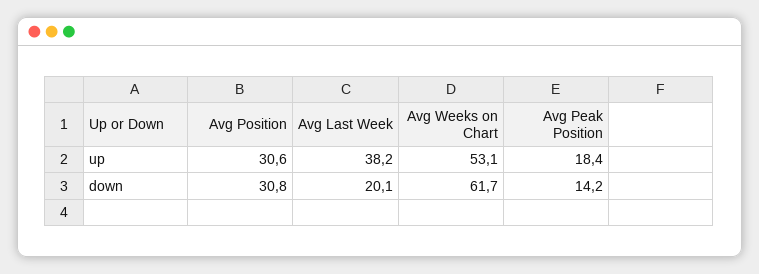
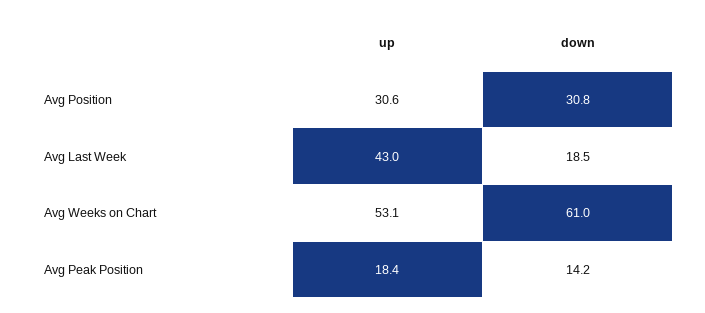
  {
    "Avg Position": {
      "up": 30.6,
      "down": 30.8
    },
    "Avg Last Week": {
-     "up": 38.2,
+     "up": 43,
-     "down": 20.1
+     "down": 18.5
    },
    "Avg Weeks on Chart": {
      "up": 53.1,
-     "down": 61.7
+     "down": 61
    },
    "Avg Peak Position": {
      "up": 18.4,
      "down": 14.2
    }
  }

